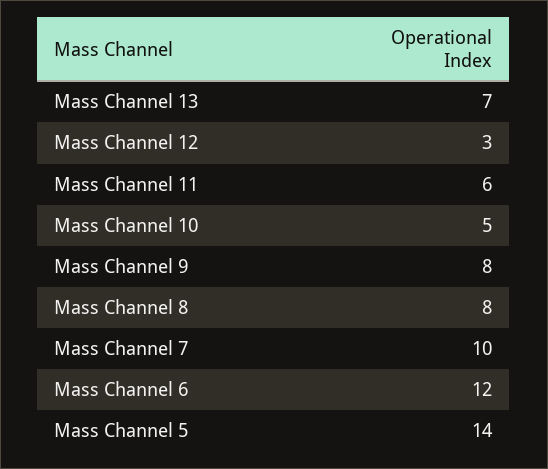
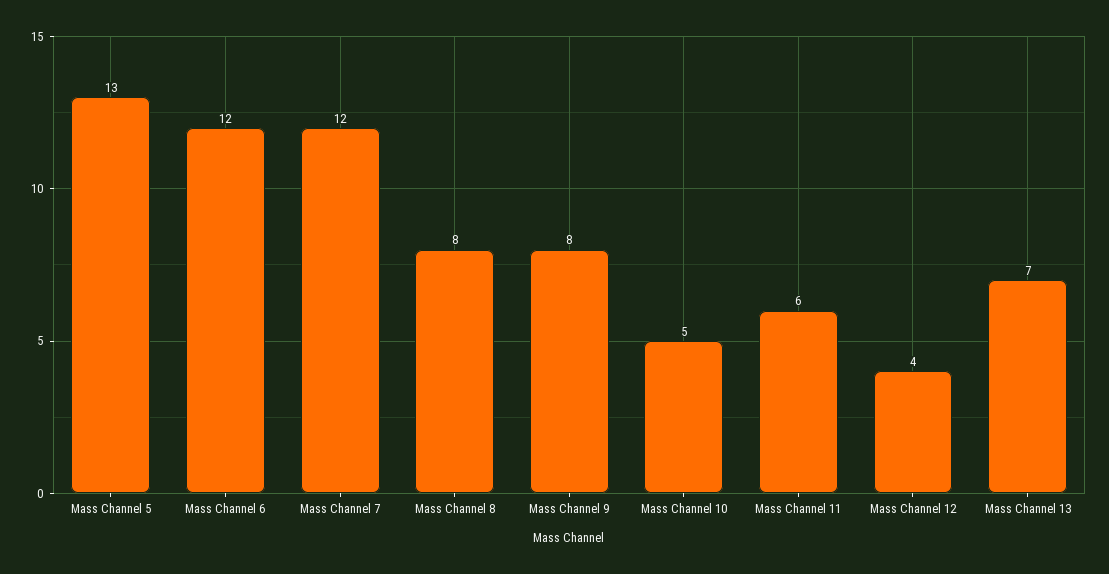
  {
    "Mass Channel 13": 7,
-   "Mass Channel 12": 3,
+   "Mass Channel 12": 4,
    "Mass Channel 11": 6,
    "Mass Channel 10": 5,
    "Mass Channel 9": 8,
    "Mass Channel 8": 8,
-   "Mass Channel 7": 10,
+   "Mass Channel 7": 12,
    "Mass Channel 6": 12,
-   "Mass Channel 5": 14
+   "Mass Channel 5": 13
  }

